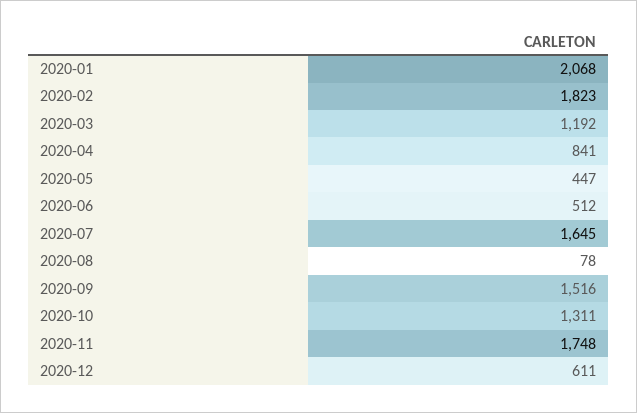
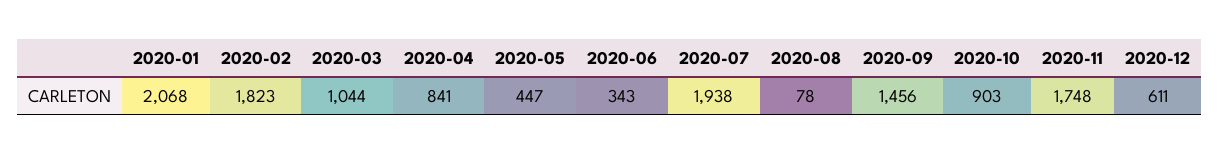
  {
    "2020-01": 2068,
    "2020-02": 1823,
-   "2020-03": 1192,
+   "2020-03": 1044,
    "2020-04": 841,
    "2020-05": 447,
-   "2020-06": 512,
+   "2020-06": 343,
-   "2020-07": 1645,
+   "2020-07": 1938,
    "2020-08": 78,
-   "2020-09": 1516,
+   "2020-09": 1456,
-   "2020-10": 1311,
+   "2020-10": 903,
    "2020-11": 1748,
    "2020-12": 611
  }

